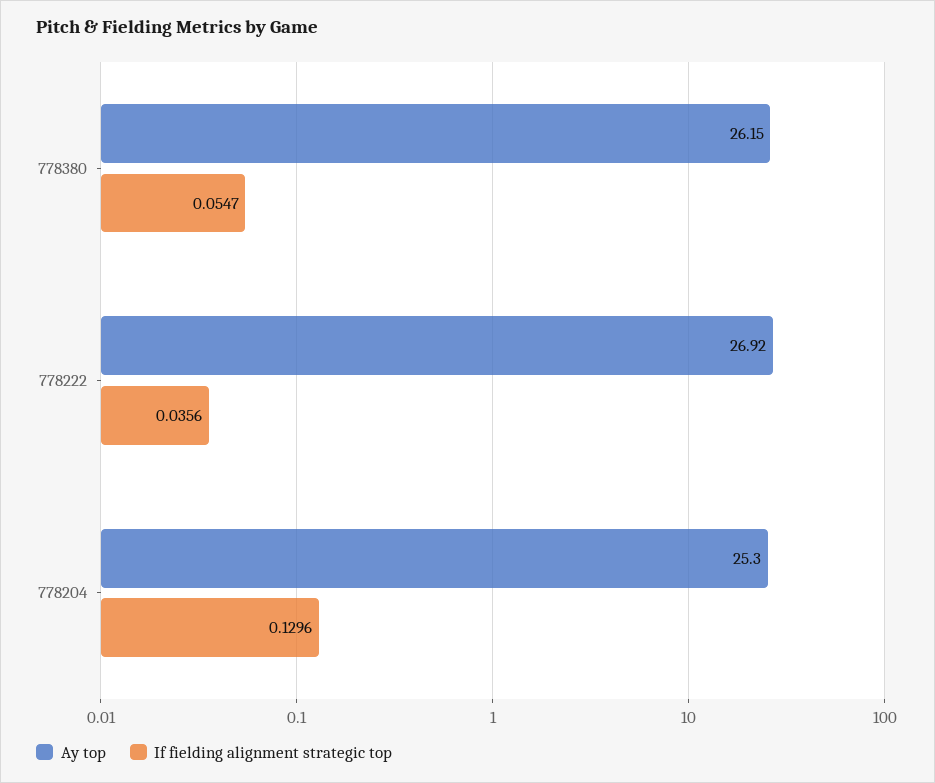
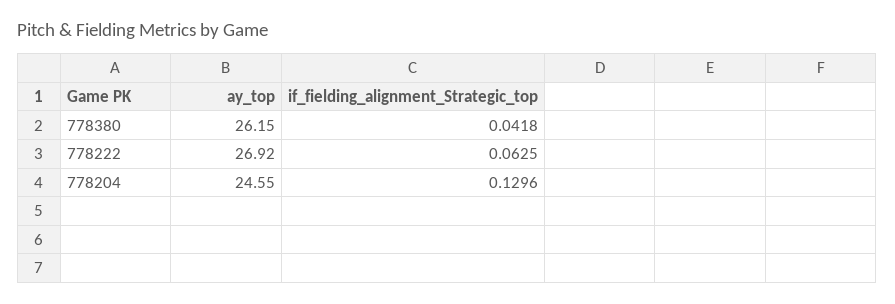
  {
    "Ay top": {
      "778380": 26.15,
      "778222": 26.92,
-     "778204": 25.3
+     "778204": 24.55
    },
    "If fielding alignment strategic top": {
-     "778380": 0.0547,
+     "778380": 0.0418,
-     "778222": 0.0356,
+     "778222": 0.0625,
      "778204": 0.1296
    }
  }

